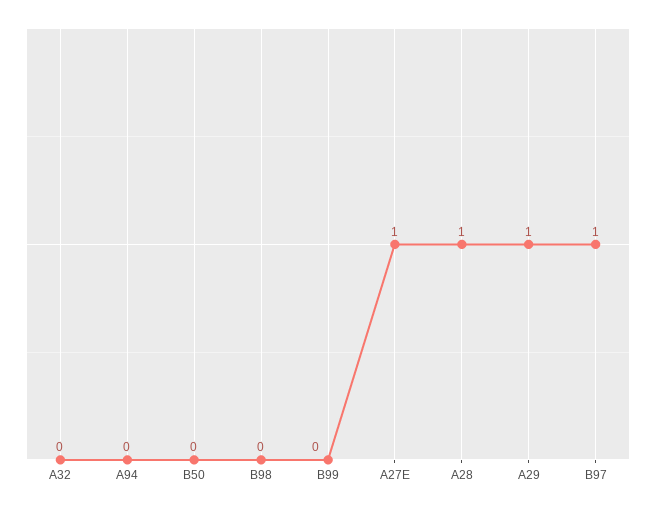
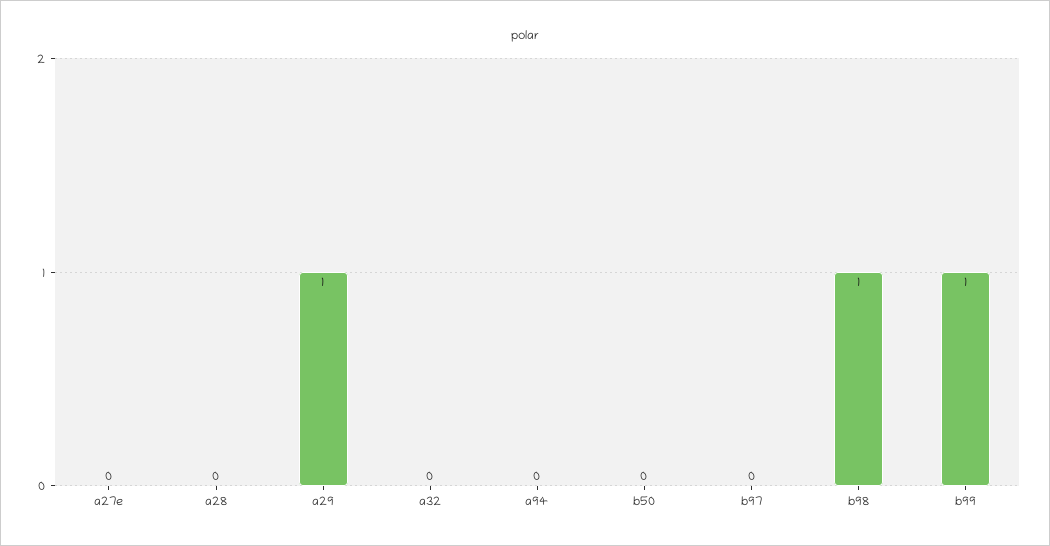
  {
    "A32": 0,
    "A94": 0,
    "B50": 0,
-   "B98": 0,
+   "B98": 1,
-   "B99": 0,
+   "B99": 1,
-   "A27E": 1,
+   "A27E": 0,
-   "A28": 1,
+   "A28": 0,
    "A29": 1,
-   "B97": 1
+   "B97": 0
  }

